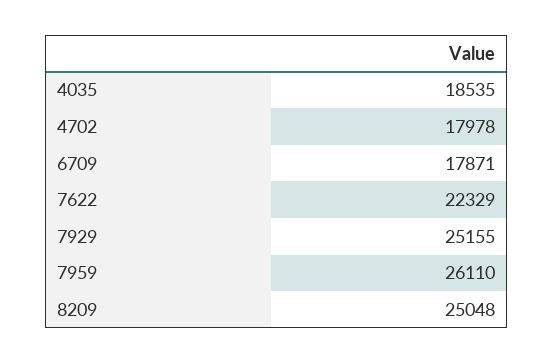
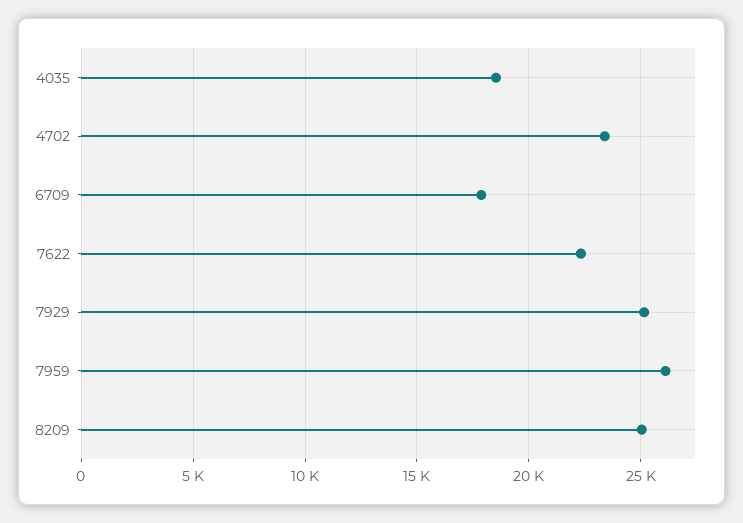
  {
    "4035": 18535,
-   "4702": 17978,
+   "4702": 23500,
    "6709": 17871,
    "7622": 22329,
    "7929": 25155,
    "7959": 26110,
    "8209": 25048
  }

